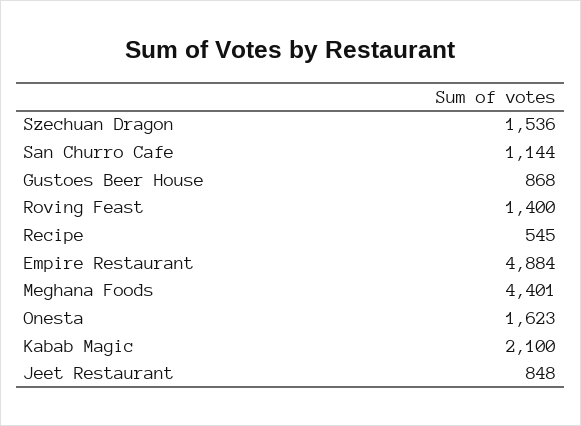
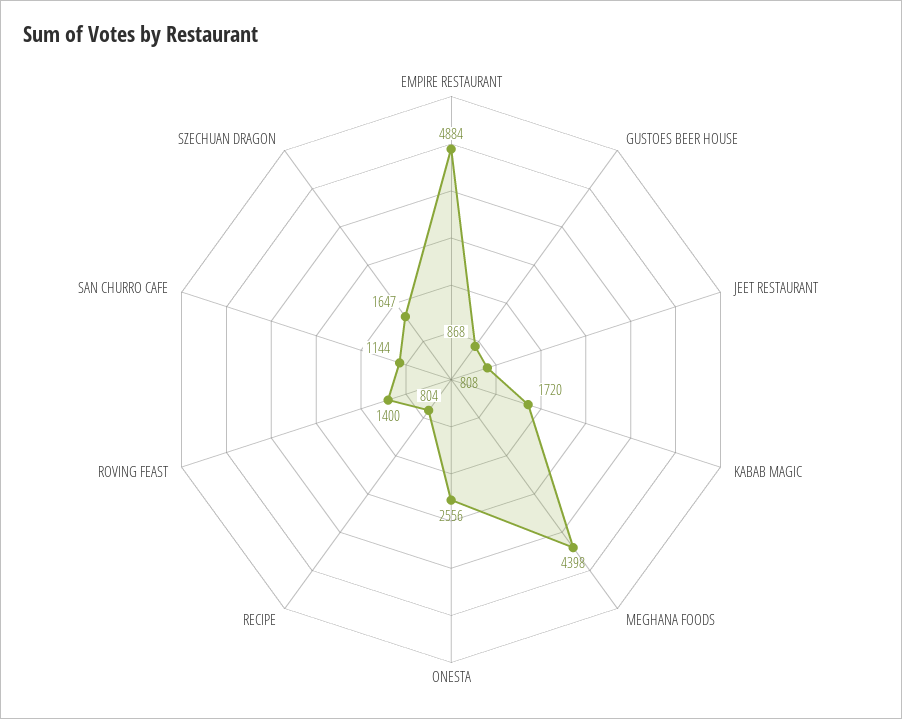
  {
-   "Szechuan Dragon": 1536,
+   "Szechuan Dragon": 1647,
    "San Churro Cafe": 1144,
    "Gustoes Beer House": 868,
    "Roving Feast": 1400,
-   "Recipe": 545,
+   "Recipe": 804,
    "Empire Restaurant": 4884,
-   "Meghana Foods": 4401,
+   "Meghana Foods": 4398,
-   "Onesta": 1623,
+   "Onesta": 2556,
-   "Kabab Magic": 2100,
+   "Kabab Magic": 1720,
-   "Jeet Restaurant": 848
+   "Jeet Restaurant": 808
  }

